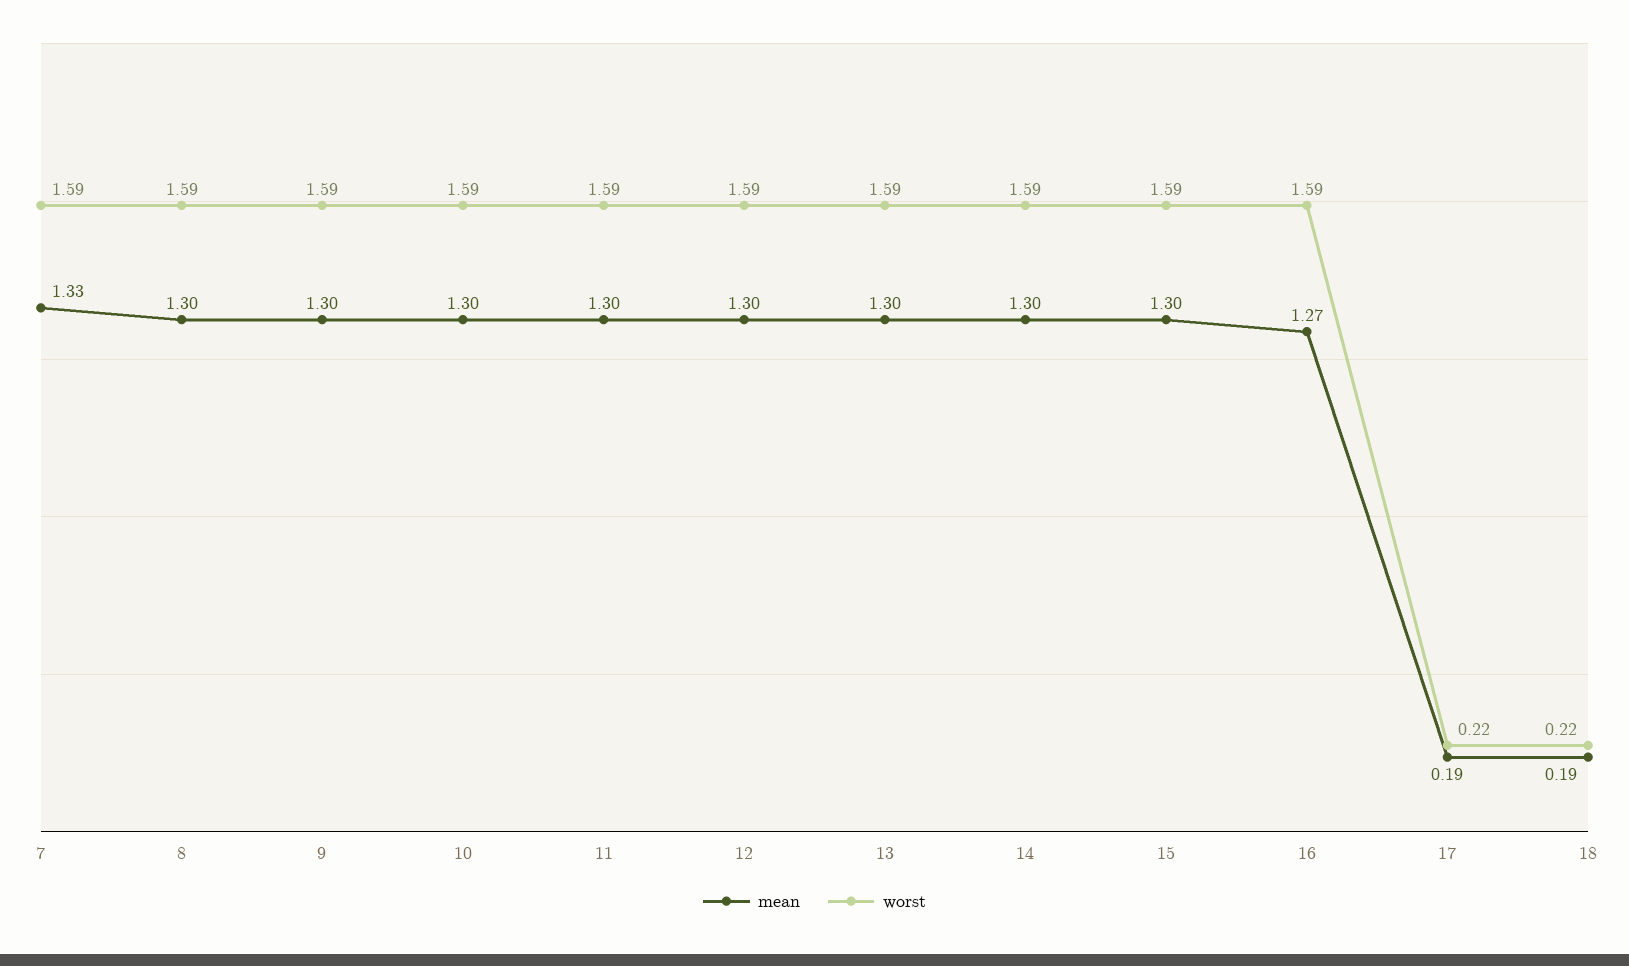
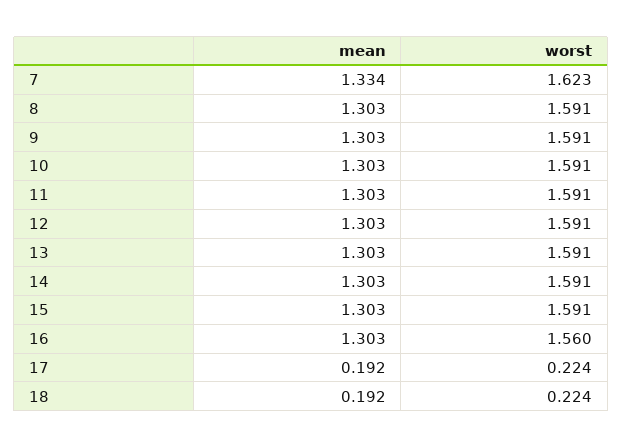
  {
    "mean": {
      "7": 1.334,
      "8": 1.303,
      "9": 1.303,
      "10": 1.303,
      "11": 1.303,
      "12": 1.303,
      "13": 1.303,
      "14": 1.303,
      "15": 1.303,
-     "16": 1.27,
+     "16": 1.303,
      "17": 0.192,
      "18": 0.192
    },
    "worst": {
-     "7": 1.59,
+     "7": 1.623,
      "8": 1.591,
      "9": 1.591,
      "10": 1.591,
      "11": 1.591,
      "12": 1.591,
      "13": 1.591,
      "14": 1.591,
      "15": 1.591,
-     "16": 1.59,
+     "16": 1.56,
      "17": 0.224,
      "18": 0.224
    }
  }

